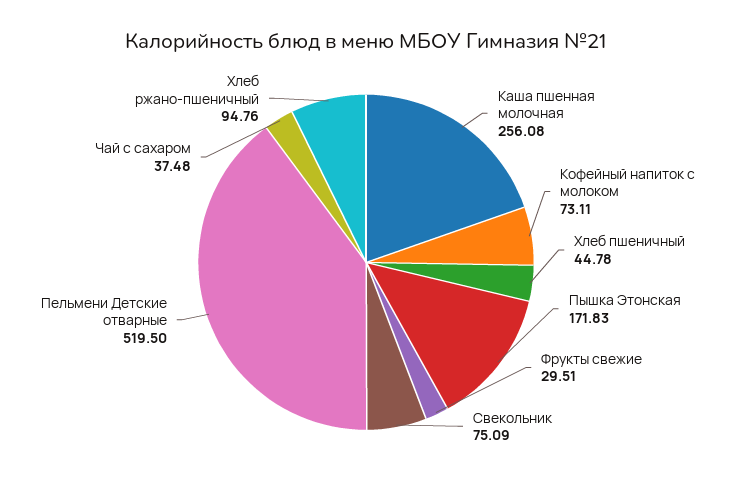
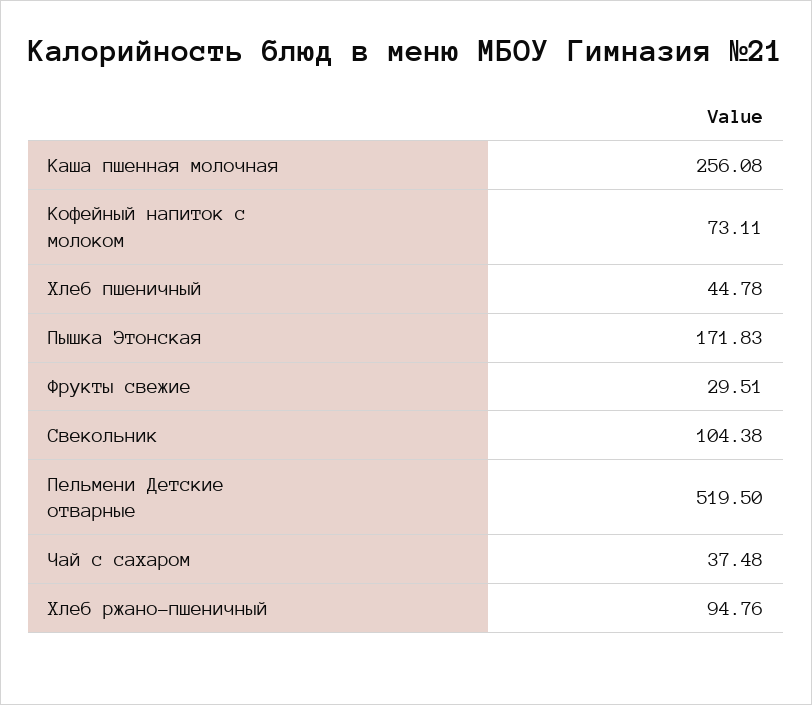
  {
    "Каша пшенная молочная": 256.08,
    "Кофейный напиток с молоком": 73.11,
    "Хлеб пшеничный": 44.78,
    "Пышка Этонская": 171.83,
    "Фрукты свежие": 29.51,
-   "Свекольник": 75.09,
+   "Свекольник": 104.38,
    "Пельмени Детские отварные": 519.5,
    "Чай с сахаром": 37.48,
    "Хлеб ржано-пшеничный": 94.76
  }

